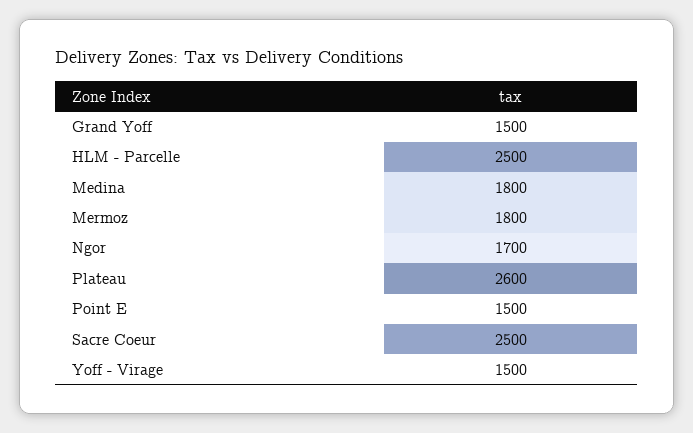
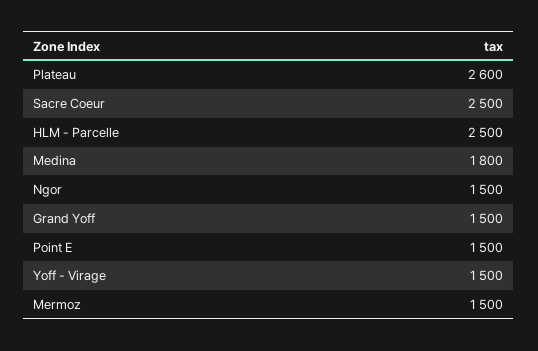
  {
    "Grand Yoff": 1500,
    "HLM - Parcelle": 2500,
    "Medina": 1800,
-   "Mermoz": 1800,
+   "Mermoz": 1500,
-   "Ngor": 1700,
+   "Ngor": 1500,
    "Plateau": 2600,
    "Point E": 1500,
    "Sacre Coeur": 2500,
    "Yoff - Virage": 1500
  }

